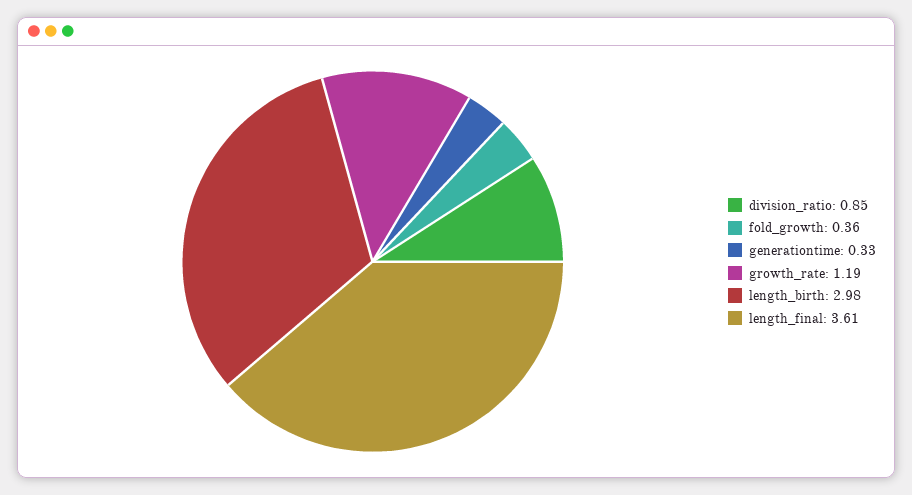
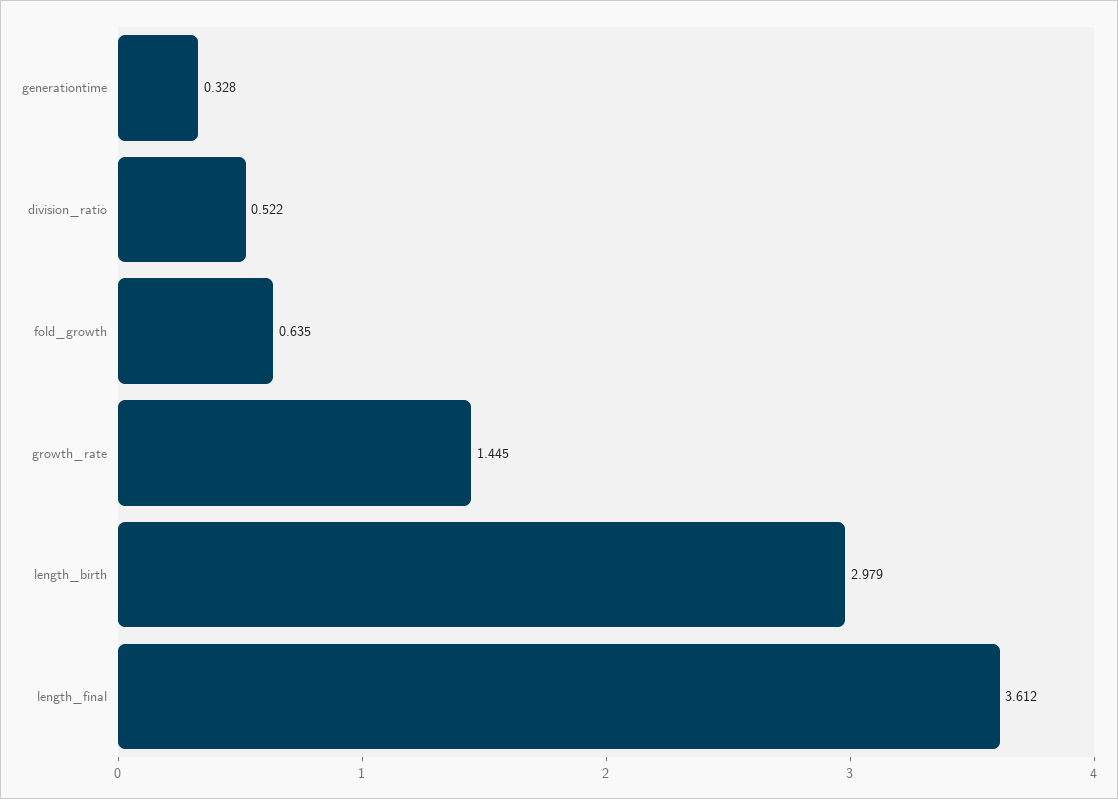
  {
-   "division_ratio": 0.85,
+   "division_ratio": 0.522,
-   "fold_growth": 0.36,
+   "fold_growth": 0.635,
    "generationtime": 0.328,
-   "growth_rate": 1.19,
+   "growth_rate": 1.445,
    "length_birth": 2.979,
    "length_final": 3.612
  }

